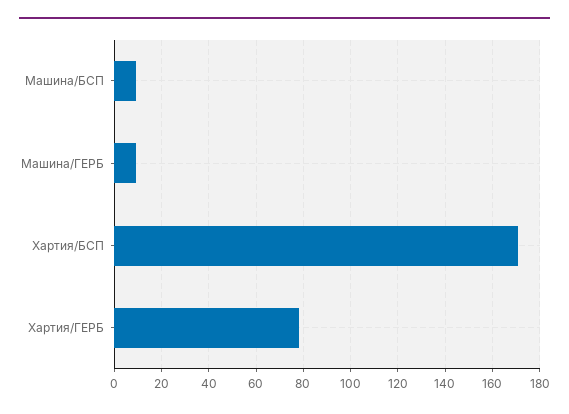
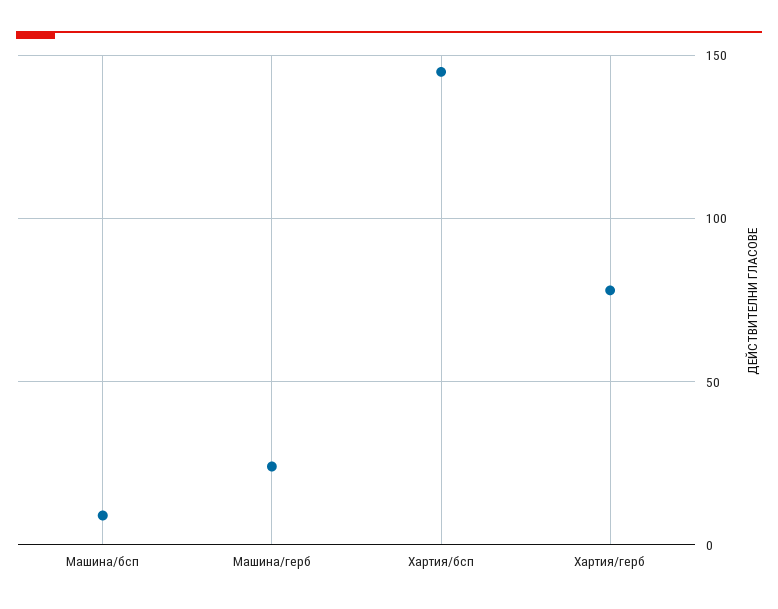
  {
    "Машина/БСП": 10,
-   "Машина/ГЕРБ": 10,
+   "Машина/ГЕРБ": 25,
-   "Хартия/БСП": 170,
+   "Хартия/БСП": 145,
    "Хартия/ГЕРБ": 80
  }

